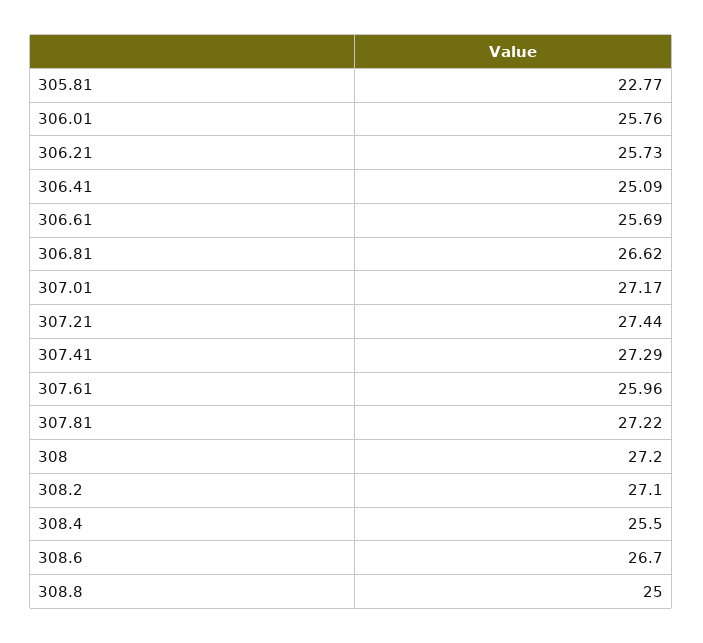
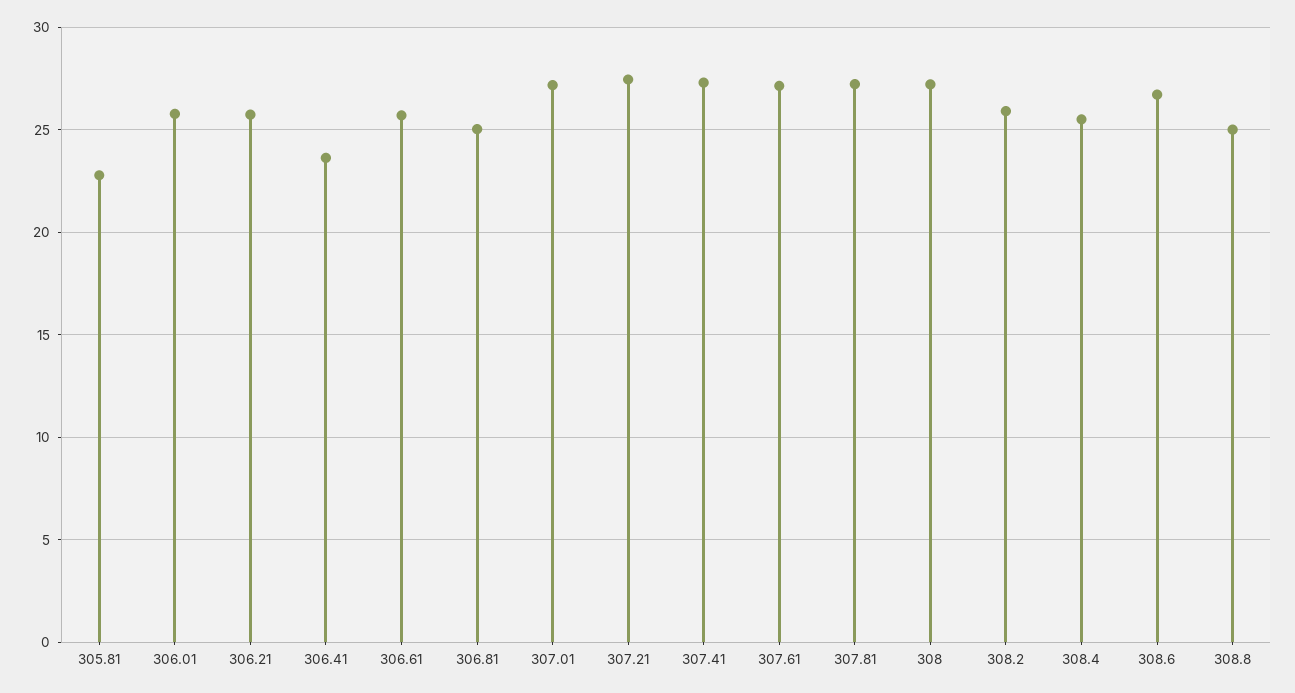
  {
    "305.81": 22.77,
    "306.01": 25.76,
    "306.21": 25.73,
-   "306.41": 25.09,
+   "306.41": 23.5,
    "306.61": 25.69,
-   "306.81": 26.62,
+   "306.81": 25,
    "307.01": 27.17,
    "307.21": 27.44,
    "307.41": 27.29,
-   "307.61": 25.96,
+   "307.61": 27,
    "307.81": 27.22,
    "308": 27.2,
-   "308.2": 27.1,
+   "308.2": 26,
    "308.4": 25.5,
    "308.6": 26.7,
    "308.8": 25
  }

